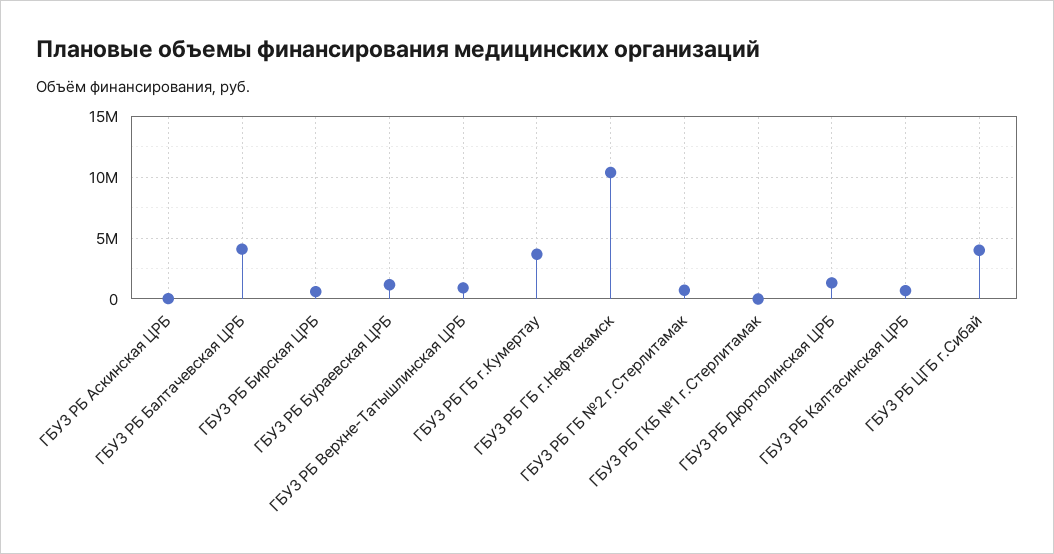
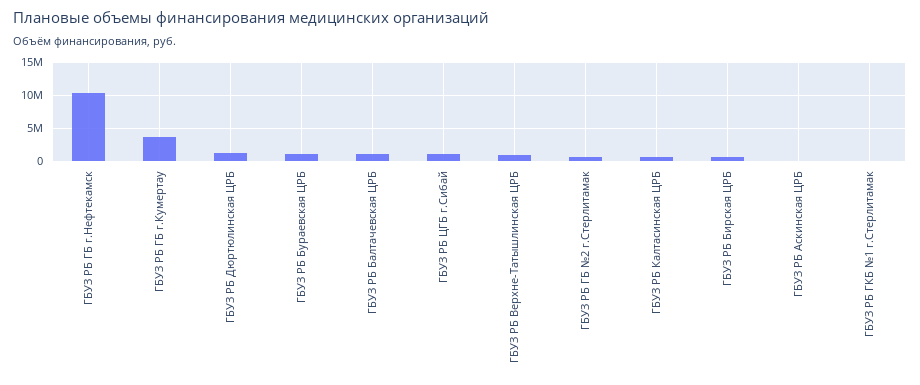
  {
    "ГБУЗ РБ Аскинская ЦРБ": 0,
-   "ГБУЗ РБ Балтачевская ЦРБ": 4000000,
+   "ГБУЗ РБ Балтачевская ЦРБ": 1000000,
    "ГБУЗ РБ Бирская ЦРБ": 500000,
    "ГБУЗ РБ Бураевская ЦРБ": 1000000,
    "ГБУЗ РБ Верхне-Татышлинская ЦРБ": 1000000,
    "ГБУЗ РБ ГБ г.Кумертау": 3500000,
    "ГБУЗ РБ ГБ г.Нефтекамск": 10500000,
    "ГБУЗ РБ ГБ №2 г.Стерлитамак": 500000,
    "ГБУЗ РБ ГКБ №1 г.Стерлитамак": 0,
    "ГБУЗ РБ Дюртюлинская ЦРБ": 1500000,
    "ГБУЗ РБ Калтасинская ЦРБ": 500000,
-   "ГБУЗ РБ ЦГБ г.Сибай": 4000000
+   "ГБУЗ РБ ЦГБ г.Сибай": 1000000
  }

